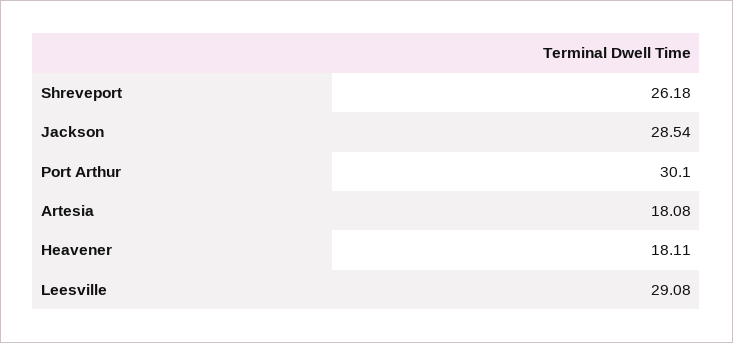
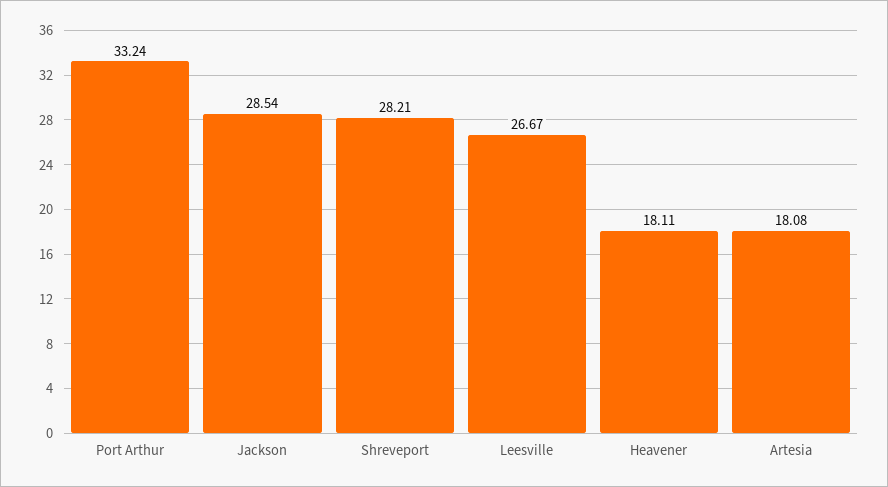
  {
-   "Shreveport": 26.18,
+   "Shreveport": 28.21,
    "Jackson": 28.54,
-   "Port Arthur": 30.1,
+   "Port Arthur": 33.24,
    "Artesia": 18.08,
    "Heavener": 18.11,
-   "Leesville": 29.08
+   "Leesville": 26.67
  }

